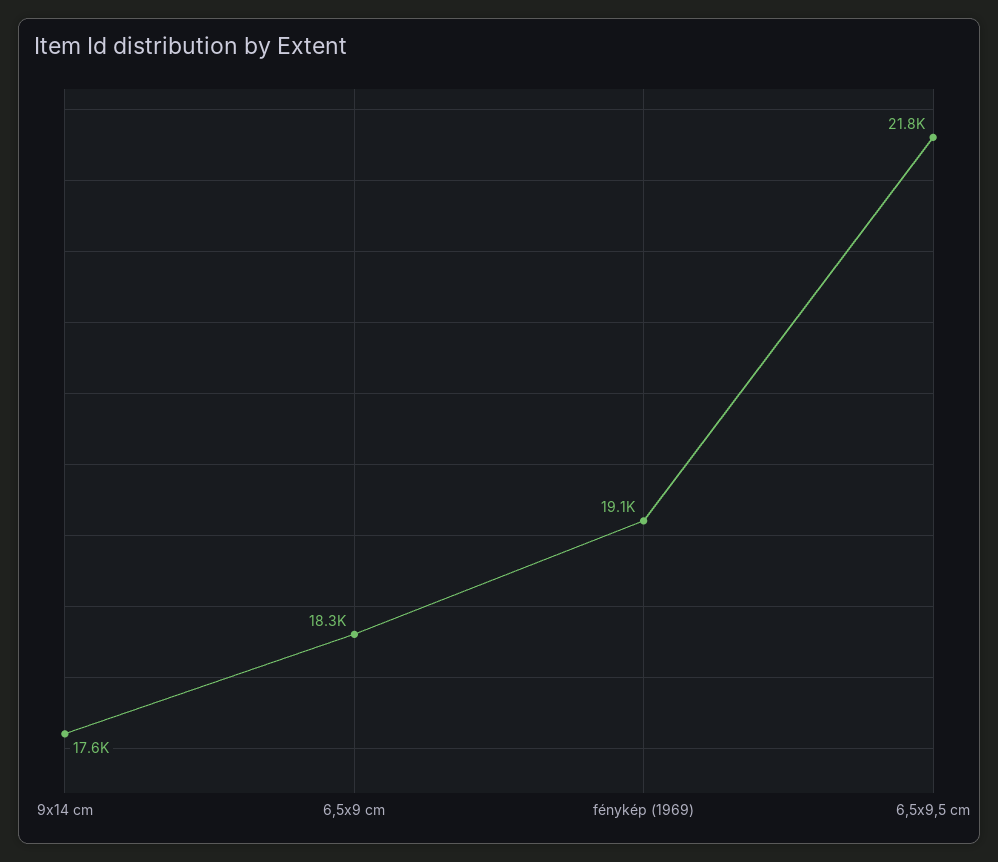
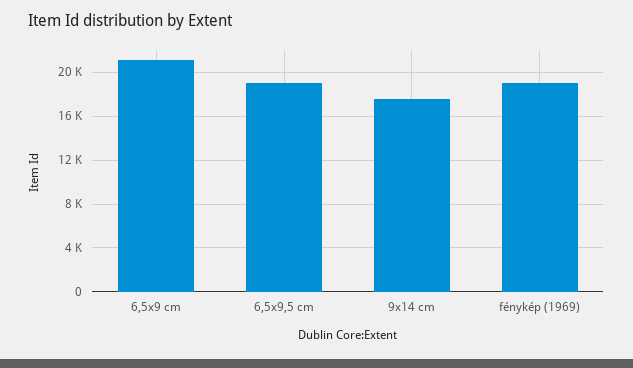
  {
    "9x14 cm": 17600,
-   "6,5x9 cm": 18300,
+   "6,5x9 cm": 21000,
    "fénykép (1969)": 19100,
-   "6,5x9,5 cm": 21800
+   "6,5x9,5 cm": 19000
  }

